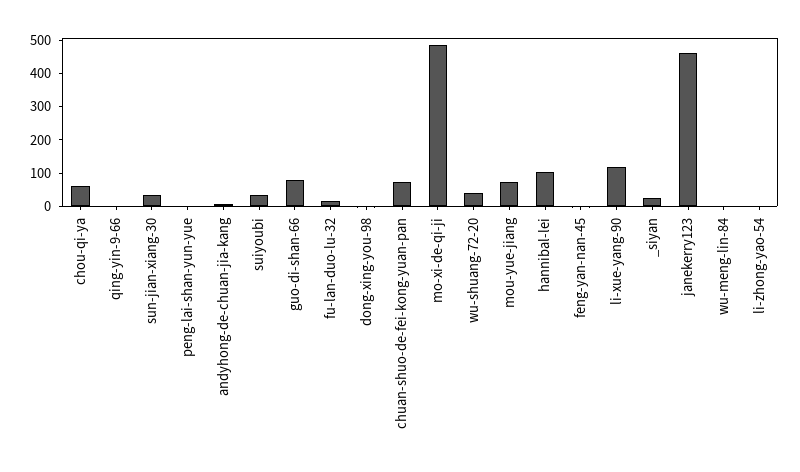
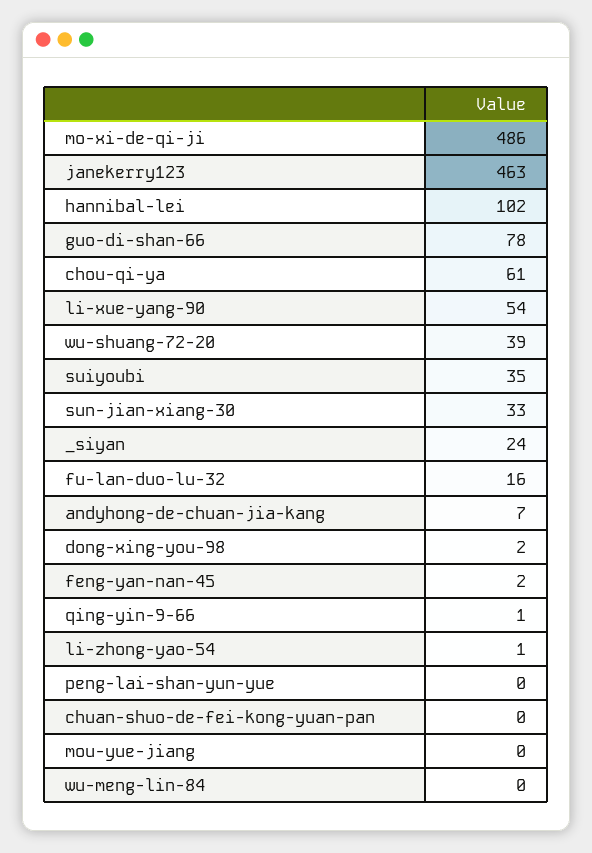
  {
    "chou-qi-ya": 61,
    "qing-yin-9-66": 1,
    "sun-jian-xiang-30": 33,
    "peng-lai-shan-yun-yue": 0,
    "andyhong-de-chuan-jia-kang": 7,
    "suiyoubi": 35,
    "guo-di-shan-66": 78,
    "fu-lan-duo-lu-32": 16,
    "dong-xing-you-98": 2,
-   "chuan-shuo-de-fei-kong-yuan-pan": 75,
+   "chuan-shuo-de-fei-kong-yuan-pan": 0,
    "mo-xi-de-qi-ji": 486,
    "wu-shuang-72-20": 39,
-   "mou-yue-jiang": 75,
+   "mou-yue-jiang": 0,
    "hannibal-lei": 102,
    "feng-yan-nan-45": 2,
-   "li-xue-yang-90": 125,
+   "li-xue-yang-90": 54,
    "_siyan": 24,
    "janekerry123": 463,
    "wu-meng-lin-84": 0,
    "li-zhong-yao-54": 1
  }

